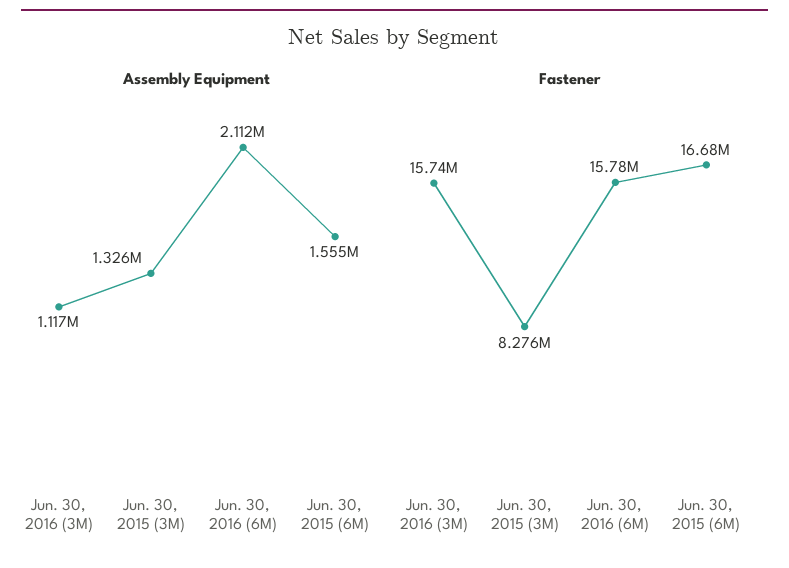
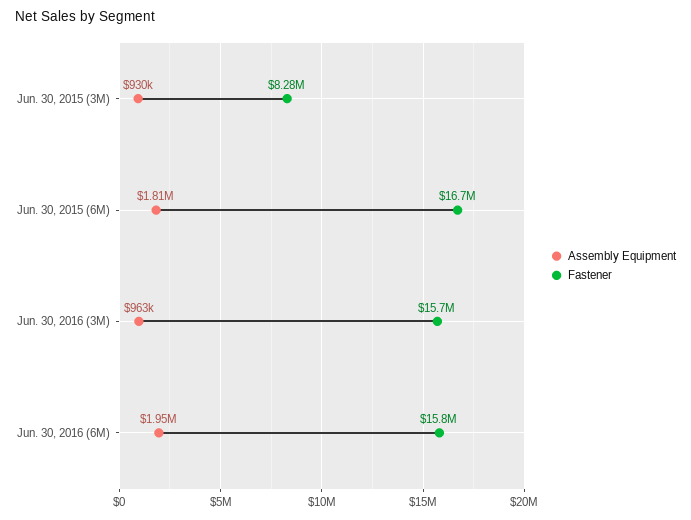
  {
    "Assembly Equipment": {
-     "Jun. 30, 2016 (3M)": 1117000,
+     "Jun. 30, 2016 (3M)": 963000,
-     "Jun. 30, 2015 (3M)": 1326000,
+     "Jun. 30, 2015 (3M)": 930000,
-     "Jun. 30, 2016 (6M)": 2112000,
+     "Jun. 30, 2016 (6M)": 1950000,
-     "Jun. 30, 2015 (6M)": 1555000
+     "Jun. 30, 2015 (6M)": 1810000
    },
    "Fastener": {
      "Jun. 30, 2016 (3M)": 15740000,
      "Jun. 30, 2015 (3M)": 8276000,
      "Jun. 30, 2016 (6M)": 15780000,
      "Jun. 30, 2015 (6M)": 16680000
    }
  }

